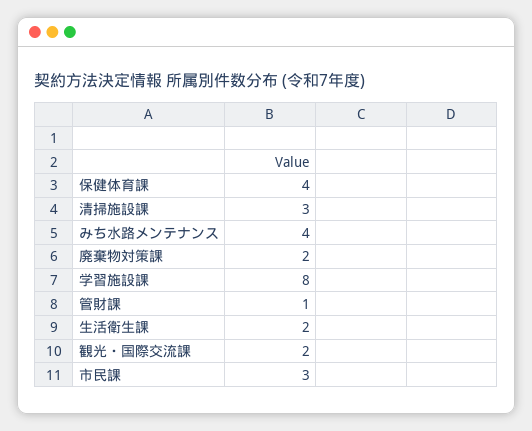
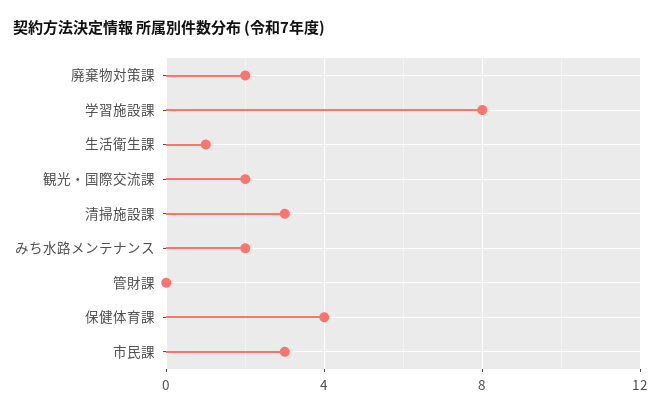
  {
    "保健体育課": 4,
    "清掃施設課": 3,
-   "みち水路メンテナンス": 4,
+   "みち水路メンテナンス": 2,
    "廃棄物対策課": 2,
    "学習施設課": 8,
-   "管財課": 1,
+   "管財課": 0,
-   "生活衛生課": 2,
+   "生活衛生課": 1,
    "観光・国際交流課": 2,
    "市民課": 3
  }

